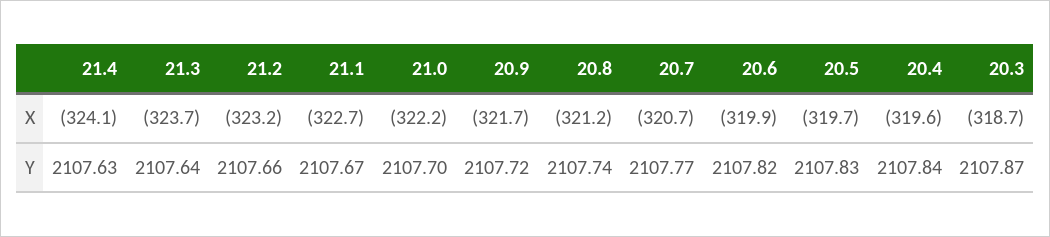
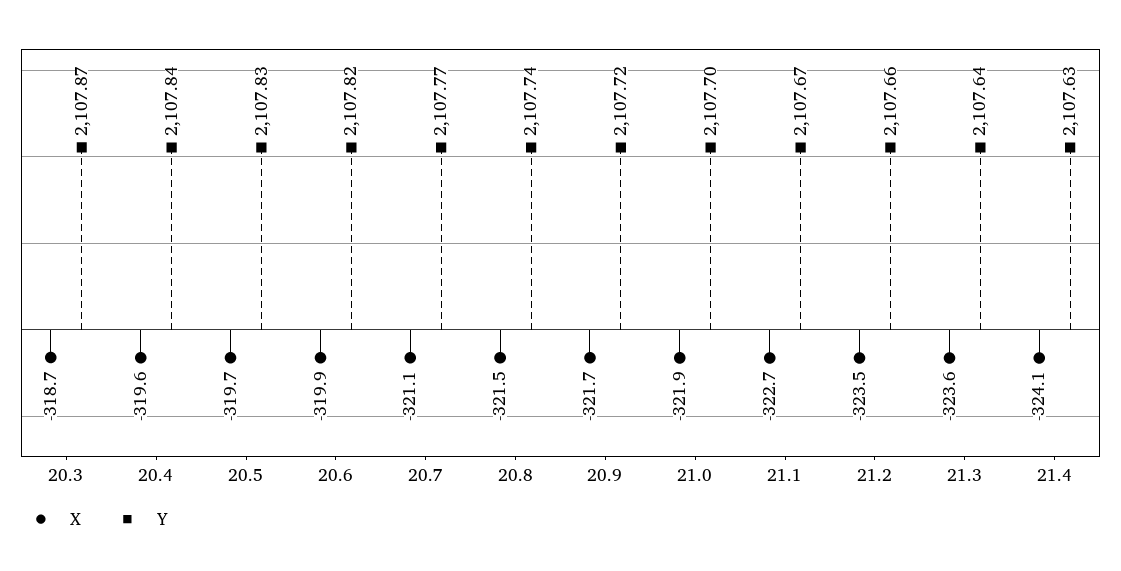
  {
    "X": {
      "21.4": -324.1,
-     "21.3": -323.7,
+     "21.3": -323.6,
-     "21.2": -323.2,
+     "21.2": -323.5,
      "21.1": -322.7,
-     "21.0": -322.2,
+     "21.0": -321.9,
      "20.9": -321.7,
-     "20.8": -321.2,
+     "20.8": -321.5,
-     "20.7": -320.7,
+     "20.7": -321.1,
      "20.6": -319.9,
      "20.5": -319.7,
      "20.4": -319.6,
      "20.3": -318.7
    },
    "Y": {
      "21.4": 2107.63,
      "21.3": 2107.64,
      "21.2": 2107.66,
      "21.1": 2107.67,
      "21.0": 2107.7,
      "20.9": 2107.72,
      "20.8": 2107.74,
      "20.7": 2107.77,
      "20.6": 2107.82,
      "20.5": 2107.83,
      "20.4": 2107.84,
      "20.3": 2107.87
    }
  }

